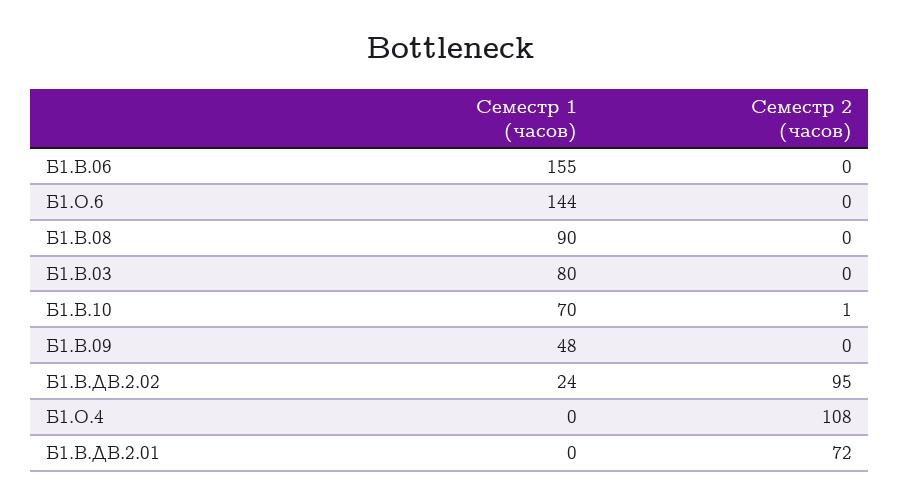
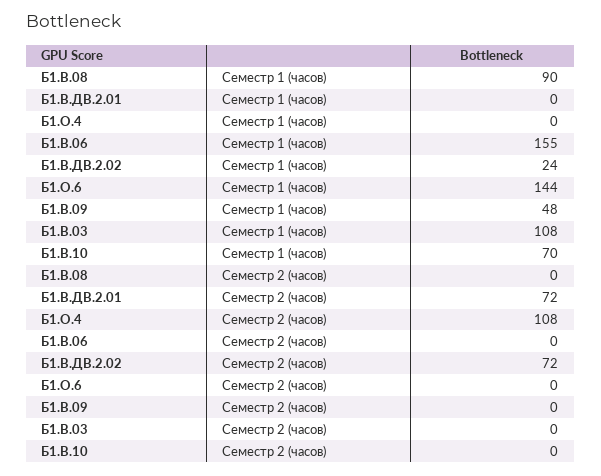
  {
    "Семестр 1 (часов)": {
      "Б1.В.06": 155,
      "Б1.О.6": 144,
      "Б1.В.08": 90,
-     "Б1.В.03": 80,
+     "Б1.В.03": 108,
      "Б1.В.10": 70,
      "Б1.В.09": 48,
      "Б1.В.ДВ.2.02": 24,
      "Б1.О.4": 0,
      "Б1.В.ДВ.2.01": 0
    },
    "Семестр 2 (часов)": {
      "Б1.В.06": 0,
      "Б1.О.6": 0,
      "Б1.В.08": 0,
      "Б1.В.03": 0,
-     "Б1.В.10": 1,
+     "Б1.В.10": 0,
      "Б1.В.09": 0,
-     "Б1.В.ДВ.2.02": 95,
+     "Б1.В.ДВ.2.02": 72,
      "Б1.О.4": 108,
      "Б1.В.ДВ.2.01": 72
    }
  }

